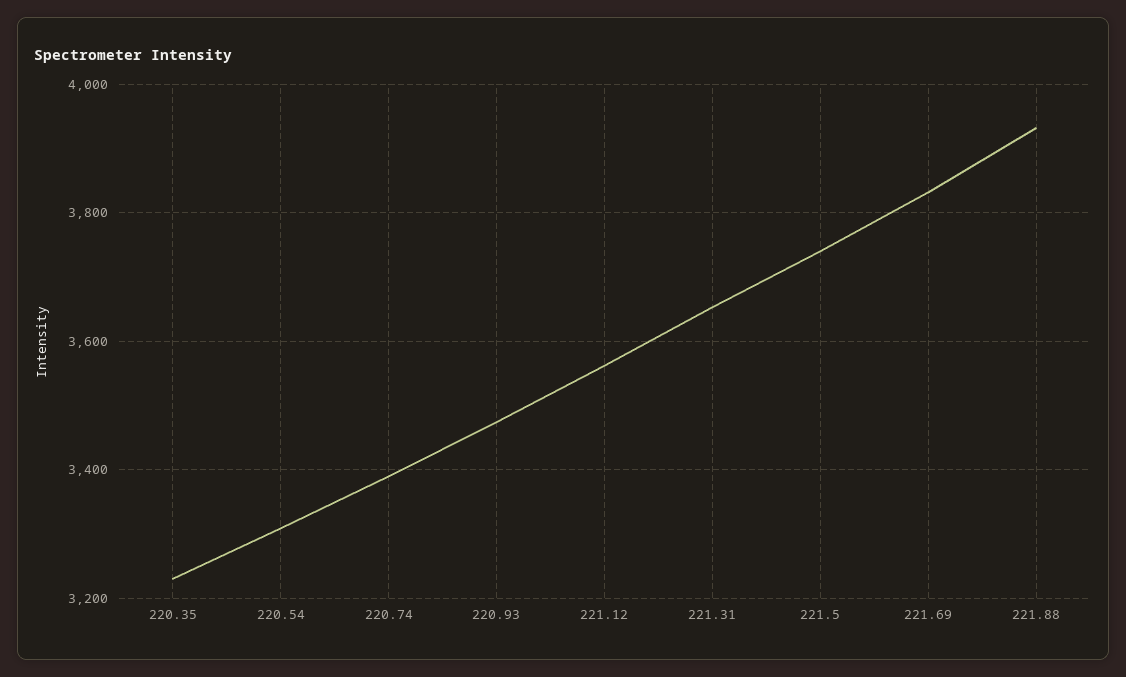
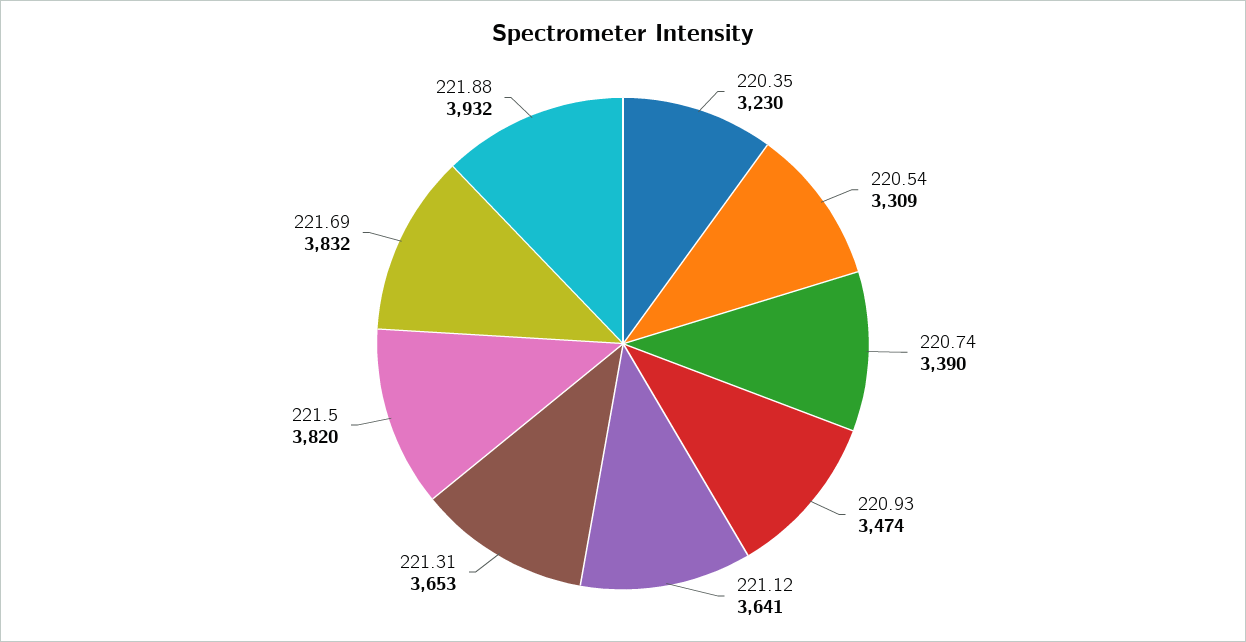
  {
    "220.35": 3230,
    "220.54": 3309,
    "220.74": 3390,
    "220.93": 3474,
-   "221.12": 3560,
+   "221.12": 3641,
    "221.31": 3653,
-   "221.5": 3740,
+   "221.5": 3820,
    "221.69": 3832,
    "221.88": 3932
  }

